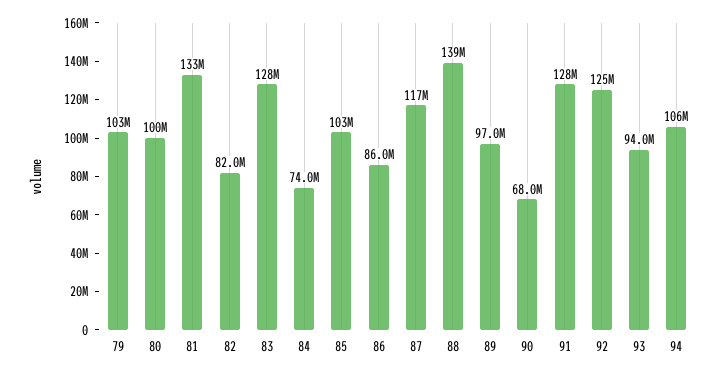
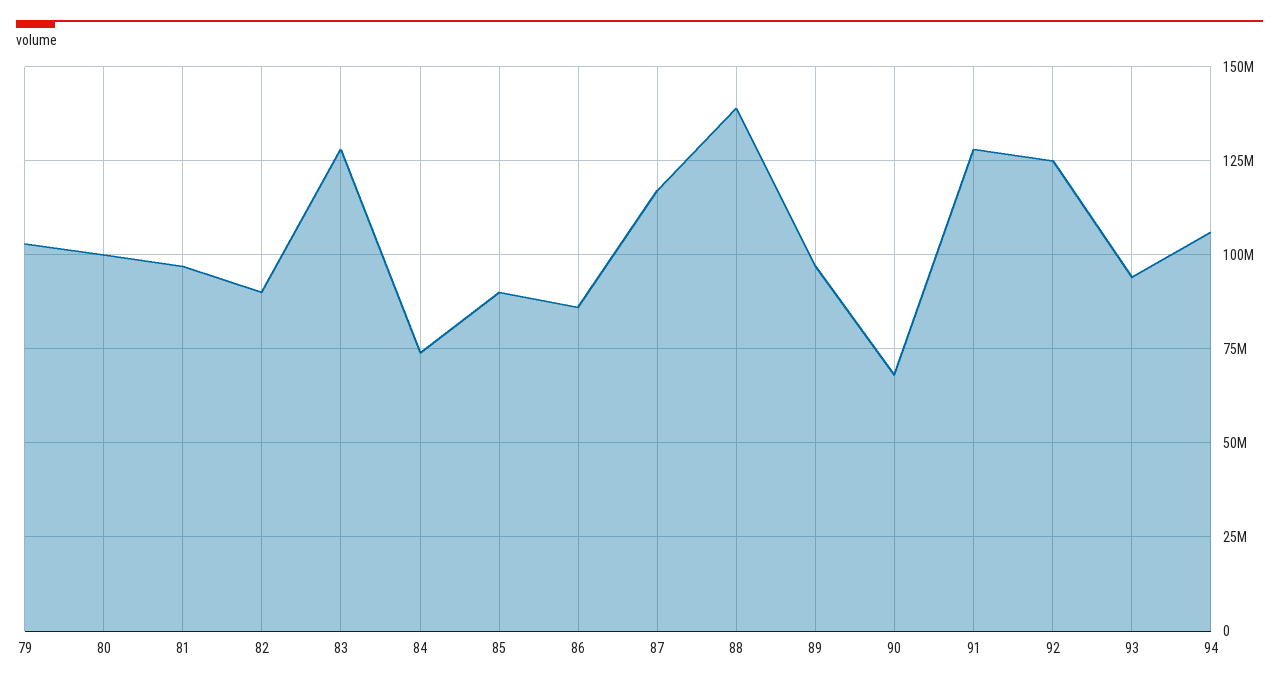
  {
    "79": 103000000,
    "80": 100000000,
-   "81": 133000000,
+   "81": 97500000,
-   "82": 82000000,
+   "82": 90000000,
    "83": 128000000,
    "84": 74000000,
-   "85": 103000000,
+   "85": 90000000,
    "86": 86000000,
    "87": 117000000,
    "88": 139000000,
    "89": 97000000,
    "90": 68000000,
    "91": 128000000,
    "92": 125000000,
    "93": 94000000,
    "94": 106000000
  }

